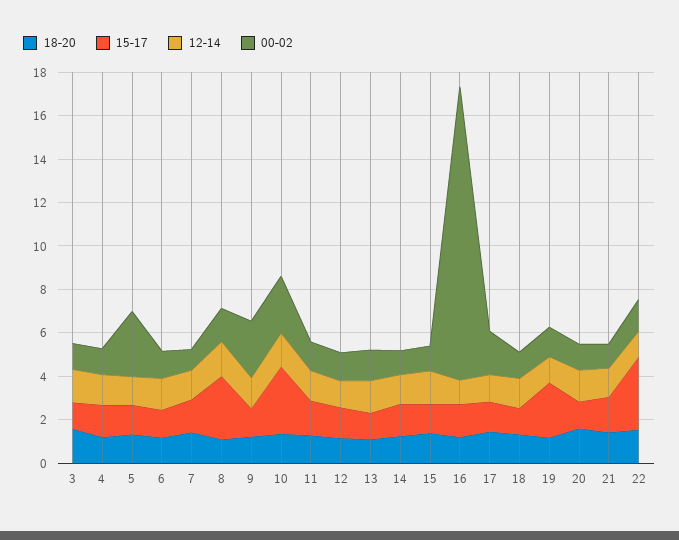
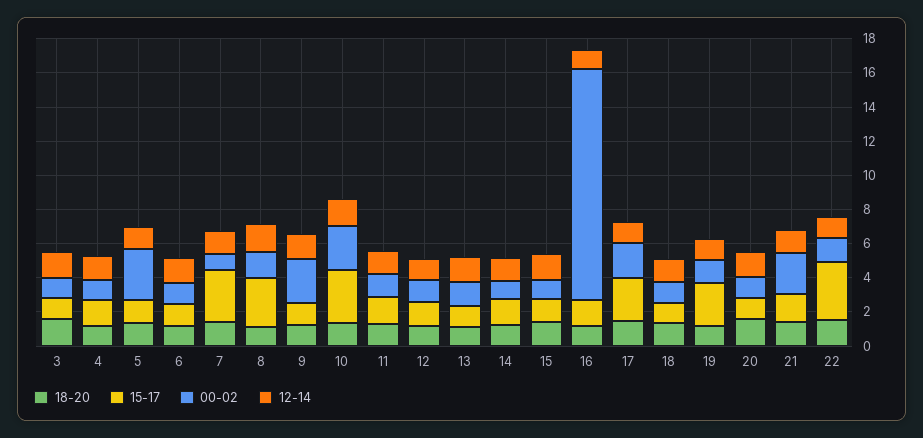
  {
    "18-20": {
      "3": 1.5,
      "4": 1,
      "5": 1.5,
      "6": 1,
      "7": 1.5,
      "8": 1,
      "9": 1,
      "10": 1.5,
      "11": 1.5,
      "12": 1,
      "13": 1,
      "14": 1.5,
      "15": 1.5,
      "16": 1,
      "17": 1.5,
      "18": 1.5,
      "19": 1,
      "20": 1.5,
      "21": 1.5,
      "22": 1.5
    },
    "15-17": {
      "3": 1,
      "4": 1.5,
      "5": 1.5,
      "6": 1.5,
-     "7": 1.5,
+     "7": 3,
      "8": 3,
      "9": 1.5,
      "10": 3,
      "11": 1.5,
      "12": 1.5,
      "13": 1,
      "14": 1.5,
      "15": 1.5,
      "16": 1.5,
-     "17": 1.5,
+     "17": 2.5,
      "18": 1,
      "19": 2.5,
      "20": 1,
      "21": 1.5,
      "22": 3.5
    },
    "12-14": {
      "3": 1.5,
      "4": 1.5,
      "5": 1.5,
      "6": 1.5,
      "7": 1.5,
      "8": 1.5,
      "9": 1.5,
      "10": 1.5,
      "11": 1.5,
      "12": 1,
      "13": 1.5,
      "14": 1.5,
      "15": 1.5,
      "16": 1,
      "17": 1.5,
      "18": 1.5,
      "19": 1,
      "20": 1.5,
      "21": 1.5,
      "22": 1
    },
    "00-02": {
      "3": 1,
      "4": 1,
      "5": 3,
      "6": 1.5,
      "7": 1,
      "8": 1.5,
      "9": 2.5,
      "10": 2.5,
      "11": 1.5,
      "12": 1.5,
      "13": 1.5,
      "14": 1,
      "15": 1,
      "16": 13.5,
      "17": 2,
      "18": 1,
      "19": 1.5,
      "20": 1,
-     "21": 1,
+     "21": 2.5,
      "22": 1.5
    }
  }

